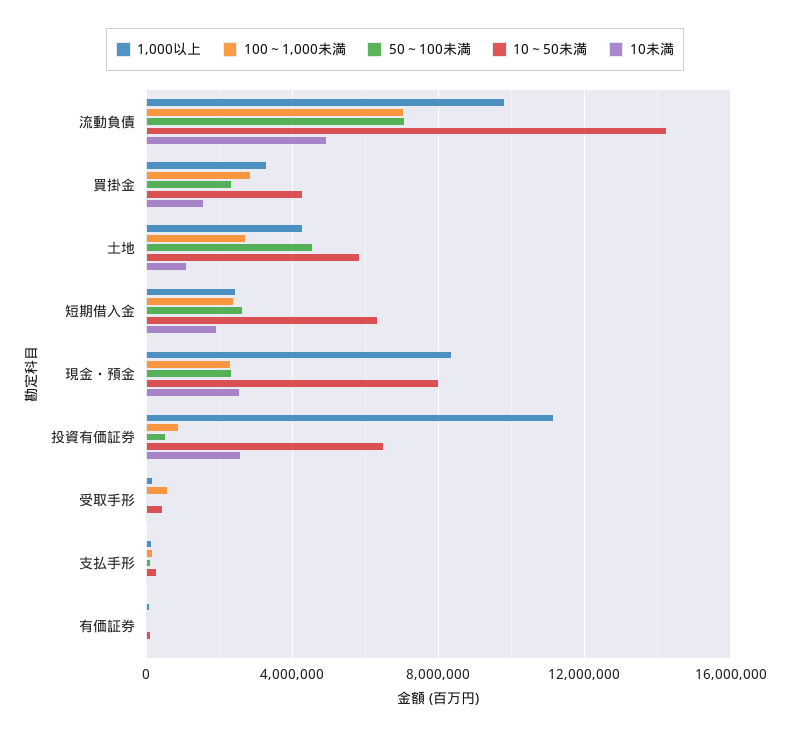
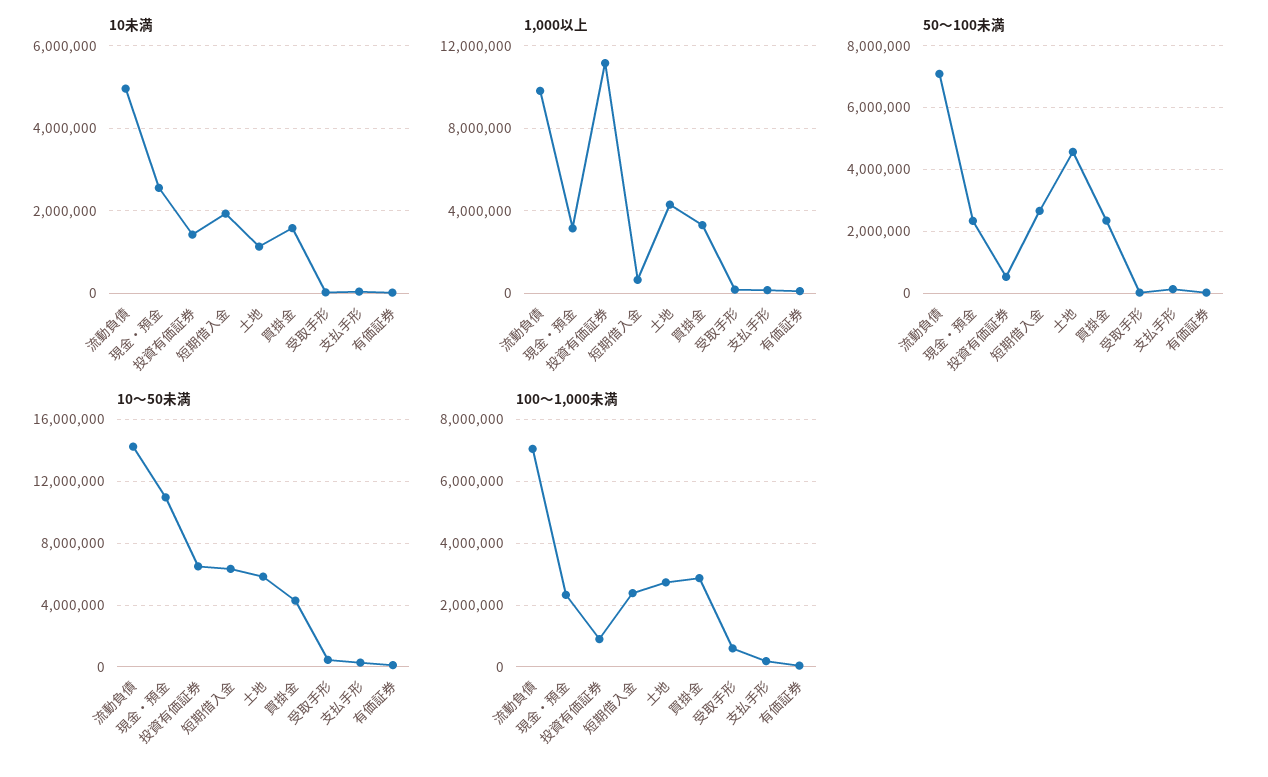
  {
    "1,000以上": {
      "流動負債": 10000000,
      "買掛金": 3500000,
      "土地": 4500000,
-     "短期借入金": 2500000,
+     "短期借入金": 500000,
-     "現金・預金": 8500000,
+     "現金・預金": 3000000,
      "投資有価証券": 11000000,
      "受取手形": 0,
      "支払手形": 0,
      "有価証券": 0
    },
    "100～1,000未満": {
      "流動負債": 7000000,
      "買掛金": 2800000,
      "土地": 2800000,
      "短期借入金": 2400000,
      "現金・預金": 2400000,
      "投資有価証券": 800000,
      "受取手形": 600000,
      "支払手形": 200000,
      "有価証券": 0
    },
    "50～100未満": {
      "流動負債": 7000000,
      "買掛金": 2400000,
      "土地": 4600000,
      "短期借入金": 2600000,
      "現金・預金": 2400000,
      "投資有価証券": 600000,
      "受取手形": 0,
      "支払手形": 200000,
      "有価証券": 0
    },
    "10～50未満": {
      "流動負債": 14500000,
      "買掛金": 4500000,
      "土地": 6000000,
      "短期借入金": 6500000,
-     "現金・預金": 8000000,
+     "現金・預金": 11000000,
      "投資有価証券": 6500000,
      "受取手形": 500000,
      "支払手形": 500000,
      "有価証券": 0
    },
    "10未満": {
      "流動負債": 5000000,
      "買掛金": 1600000,
      "土地": 1200000,
      "短期借入金": 2000000,
      "現金・預金": 2600000,
-     "投資有価証券": 2500000,
+     "投資有価証券": 1400000,
      "受取手形": 0,
      "支払手形": 0,
      "有価証券": 0
    }
  }

